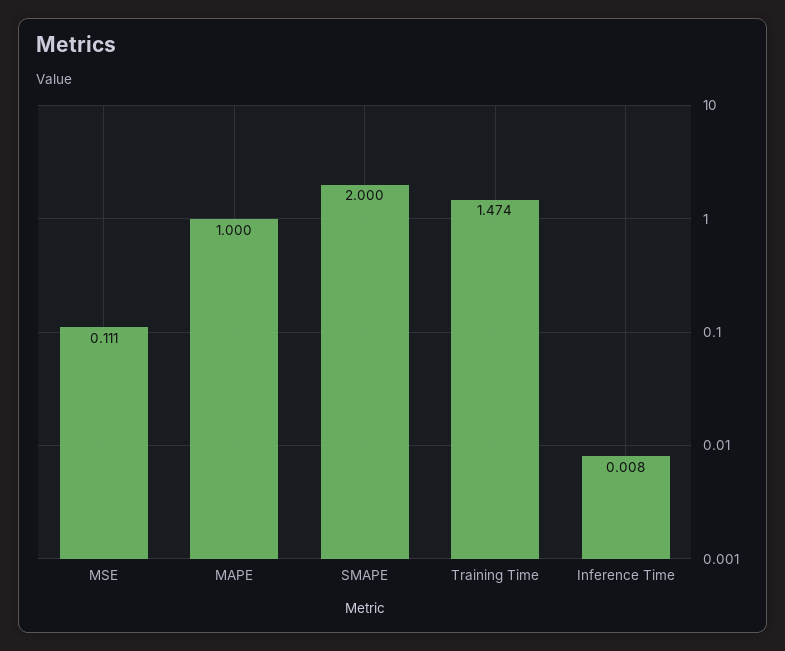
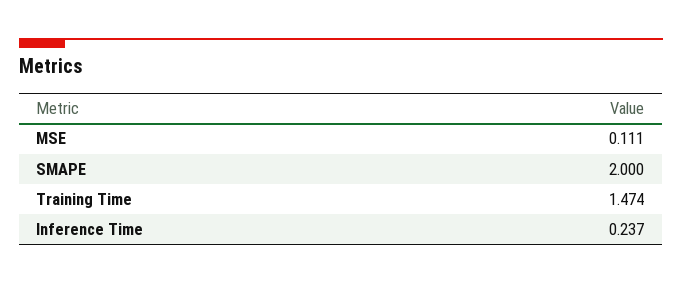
  {
    "MSE": 0.111,
-   "MAPE": 1,
    "SMAPE": 2,
    "Training Time": 1.474,
-   "Inference Time": 0.008
+   "Inference Time": 0.237
  }

